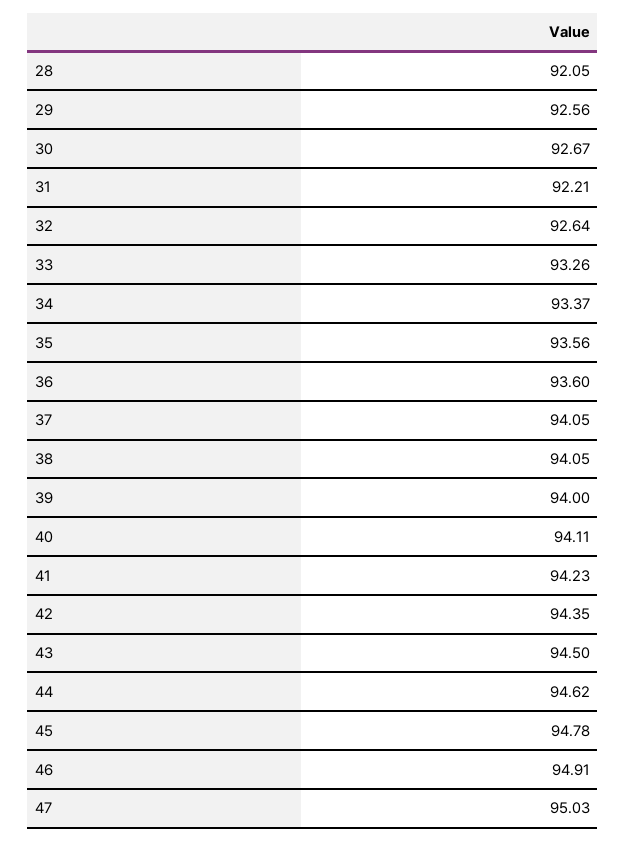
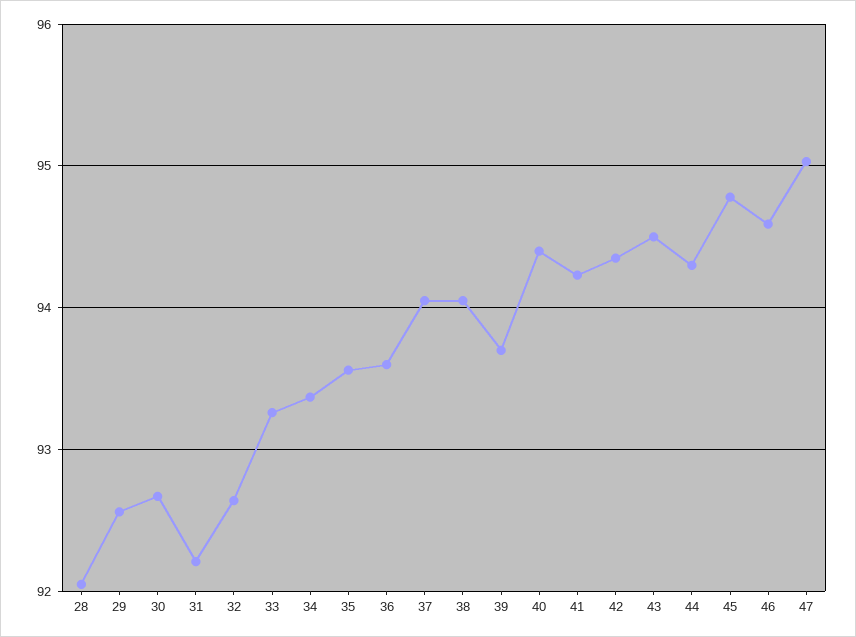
  {
    "28": 92.05,
    "29": 92.56,
    "30": 92.67,
    "31": 92.21,
    "32": 92.64,
    "33": 93.26,
    "34": 93.37,
    "35": 93.56,
    "36": 93.6,
    "37": 94.05,
    "38": 94.05,
-   "39": 94,
+   "39": 93.7,
-   "40": 94.11,
+   "40": 94.4,
    "41": 94.23,
    "42": 94.35,
    "43": 94.5,
-   "44": 94.62,
+   "44": 94.3,
    "45": 94.78,
-   "46": 94.91,
+   "46": 94.6,
    "47": 95.03
  }

